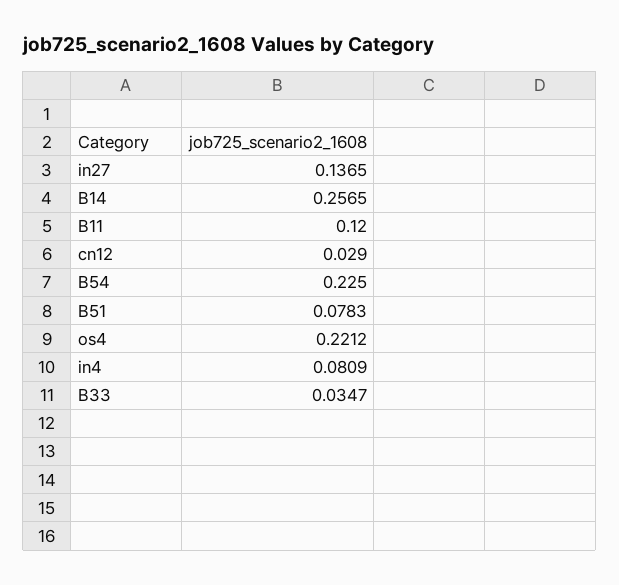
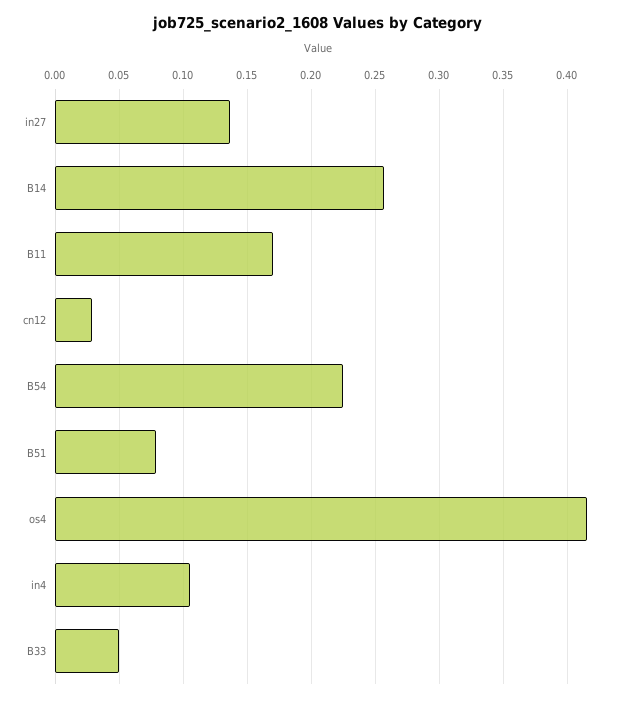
  {
    "in27": 0.1365,
    "B14": 0.2565,
-   "B11": 0.12,
+   "B11": 0.17,
    "cn12": 0.029,
    "B54": 0.225,
    "B51": 0.0783,
-   "os4": 0.2212,
+   "os4": 0.415,
-   "in4": 0.0809,
+   "in4": 0.105,
-   "B33": 0.0347
+   "B33": 0.05
  }

